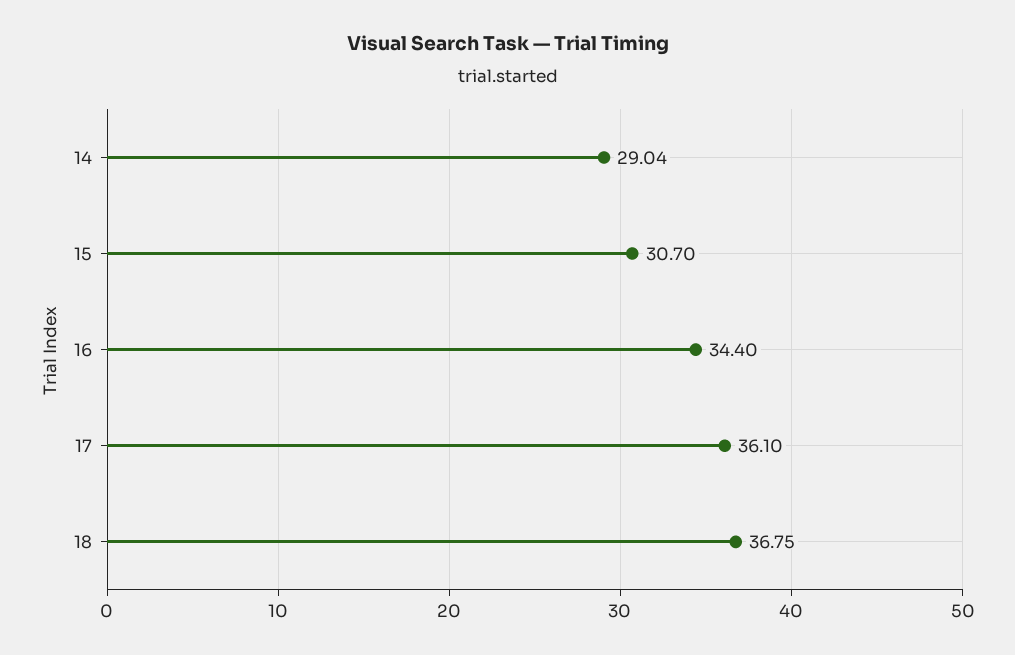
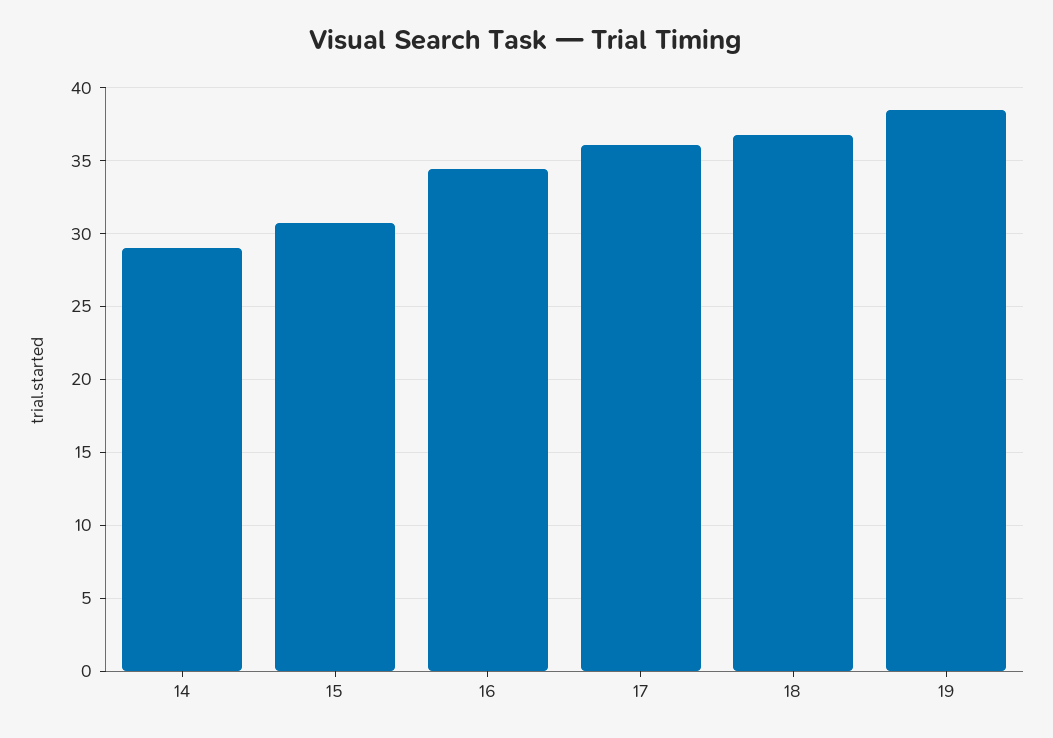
  {
    "14": 29.04,
    "15": 30.7,
    "16": 34.4,
    "17": 36.1,
-   "18": 36.75
+   "18": 36.75,
+   "19": 38.5
  }

